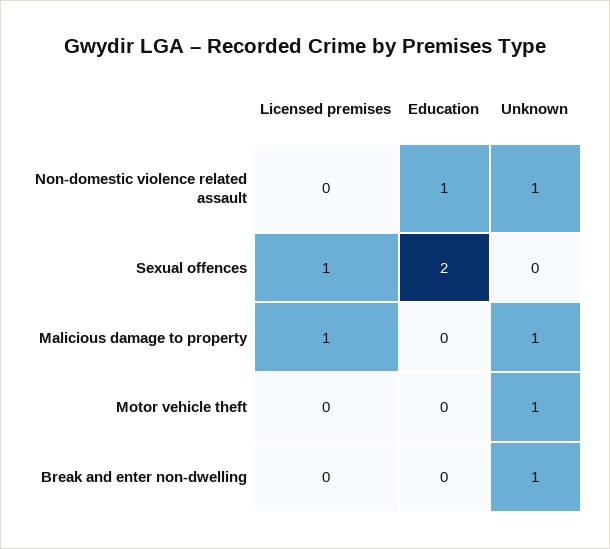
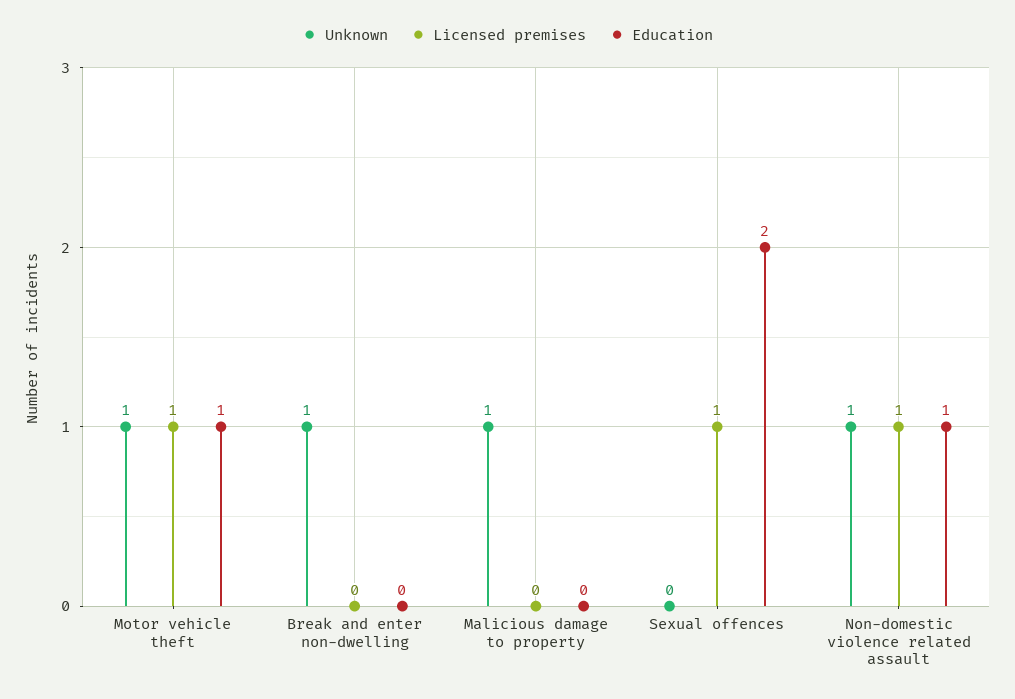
  {
    "Licensed premises": {
-     "Non-domestic violence related assault": 0,
+     "Non-domestic violence related assault": 1,
      "Sexual offences": 1,
-     "Malicious damage to property": 1,
+     "Malicious damage to property": 0,
-     "Motor vehicle theft": 0,
+     "Motor vehicle theft": 1,
      "Break and enter non-dwelling": 0
    },
    "Education": {
      "Non-domestic violence related assault": 1,
      "Sexual offences": 2,
      "Malicious damage to property": 0,
-     "Motor vehicle theft": 0,
+     "Motor vehicle theft": 1,
      "Break and enter non-dwelling": 0
    },
    "Unknown": {
      "Non-domestic violence related assault": 1,
      "Sexual offences": 0,
      "Malicious damage to property": 1,
      "Motor vehicle theft": 1,
      "Break and enter non-dwelling": 1
    }
  }

